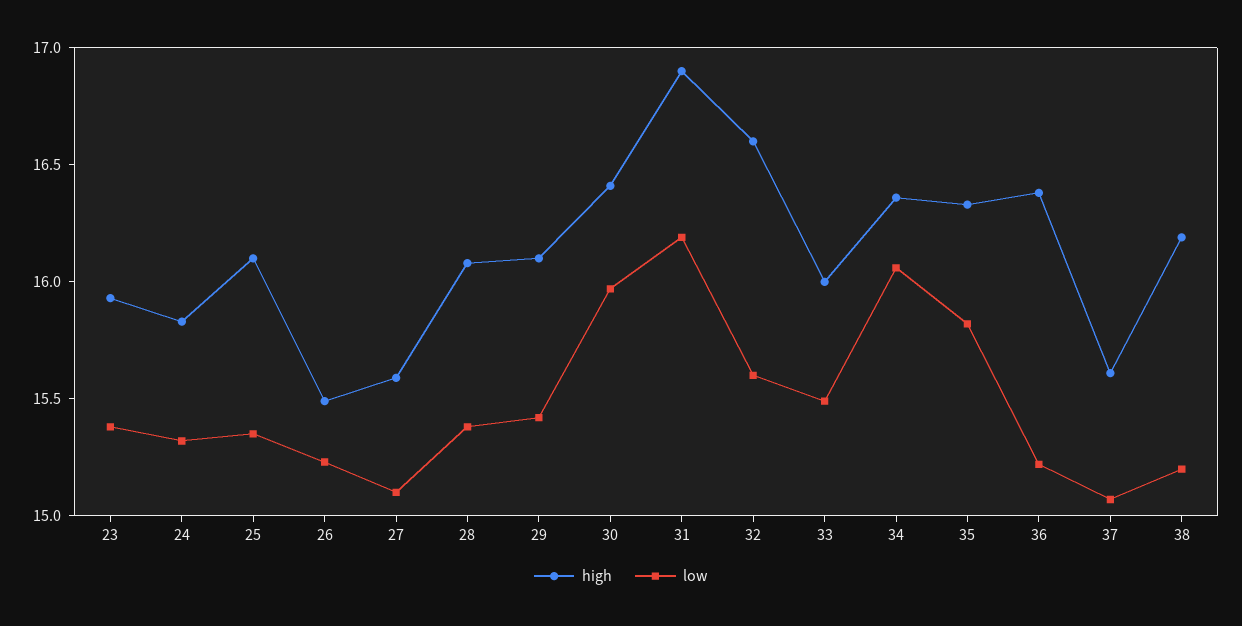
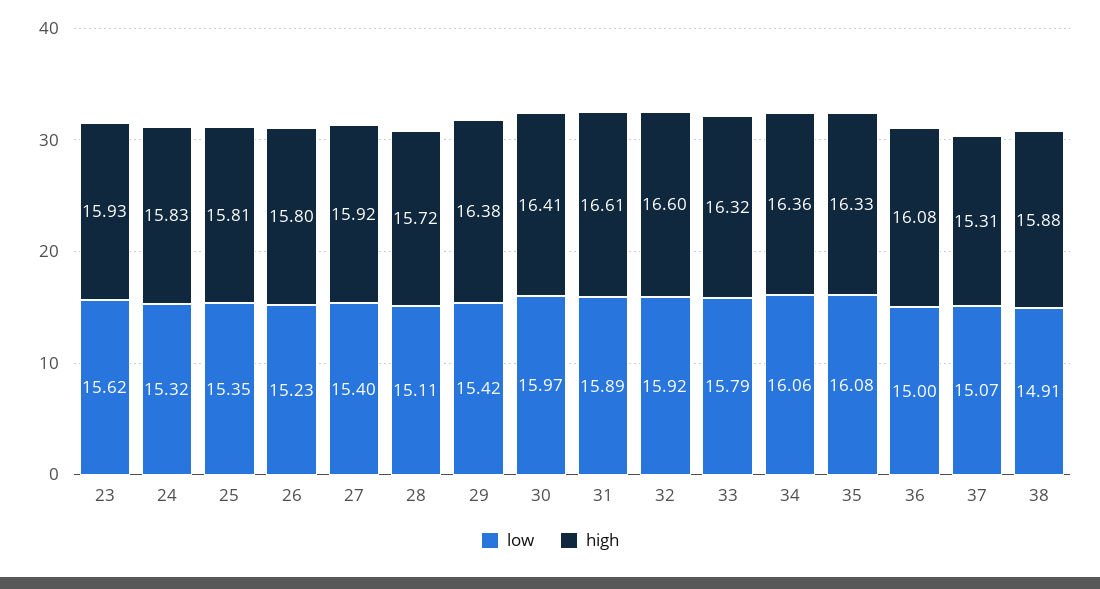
  {
    "high": {
      "23": 15.93,
      "24": 15.83,
-     "25": 16.1,
+     "25": 15.81,
-     "26": 15.5,
+     "26": 15.8,
-     "27": 15.6,
+     "27": 15.92,
-     "28": 16.1,
+     "28": 15.72,
-     "29": 16.1,
+     "29": 16.38,
      "30": 16.41,
-     "31": 16.9,
+     "31": 16.61,
      "32": 16.6,
-     "33": 16,
+     "33": 16.32,
      "34": 16.36,
      "35": 16.33,
-     "36": 16.4,
+     "36": 16.08,
-     "37": 15.6,
+     "37": 15.31,
-     "38": 16.2
+     "38": 15.88
    },
    "low": {
-     "23": 15.4,
+     "23": 15.62,
      "24": 15.32,
      "25": 15.35,
      "26": 15.23,
-     "27": 15.1,
+     "27": 15.4,
-     "28": 15.4,
+     "28": 15.11,
      "29": 15.42,
      "30": 15.97,
-     "31": 16.2,
+     "31": 15.89,
-     "32": 15.6,
+     "32": 15.92,
-     "33": 15.5,
+     "33": 15.79,
      "34": 16.06,
-     "35": 15.8,
+     "35": 16.08,
-     "36": 15.2,
+     "36": 15,
      "37": 15.07,
-     "38": 15.2
+     "38": 14.91
    }
  }

